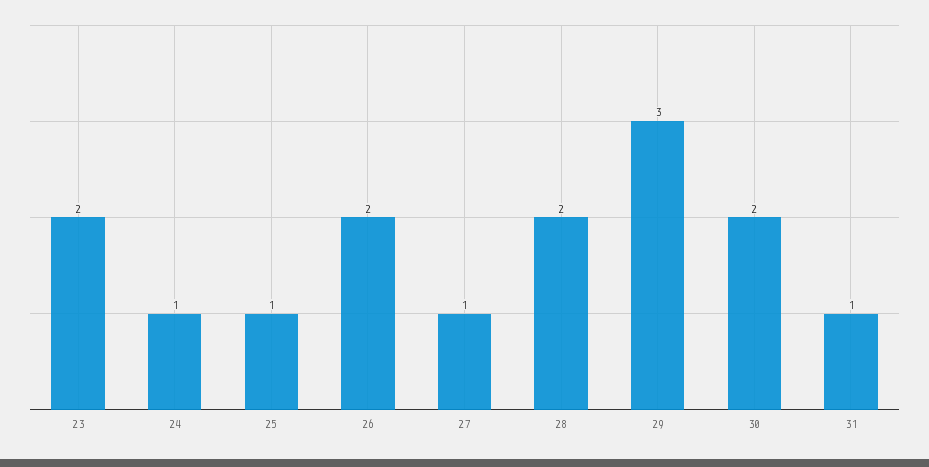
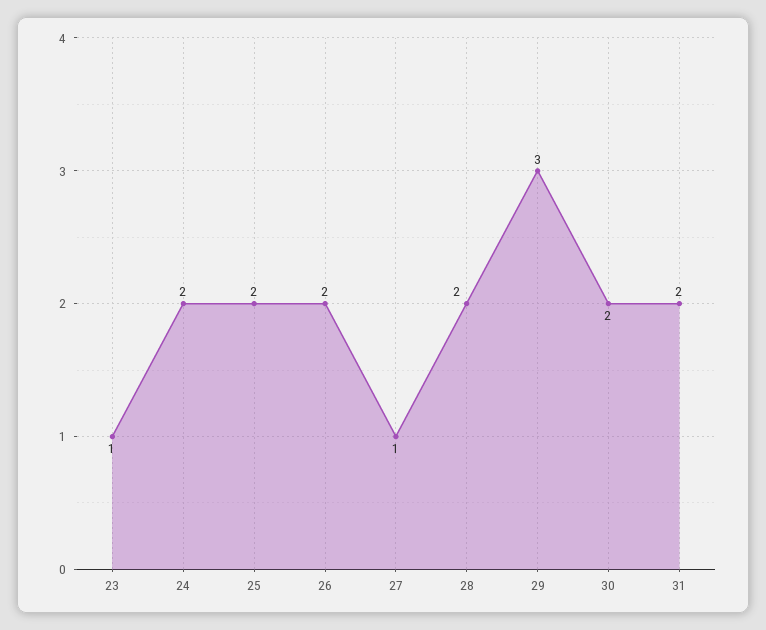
  {
-   "23": 2,
+   "23": 1,
-   "24": 1,
+   "24": 2,
-   "25": 1,
+   "25": 2,
    "26": 2,
    "27": 1,
    "28": 2,
    "29": 3,
    "30": 2,
-   "31": 1
+   "31": 2
  }

